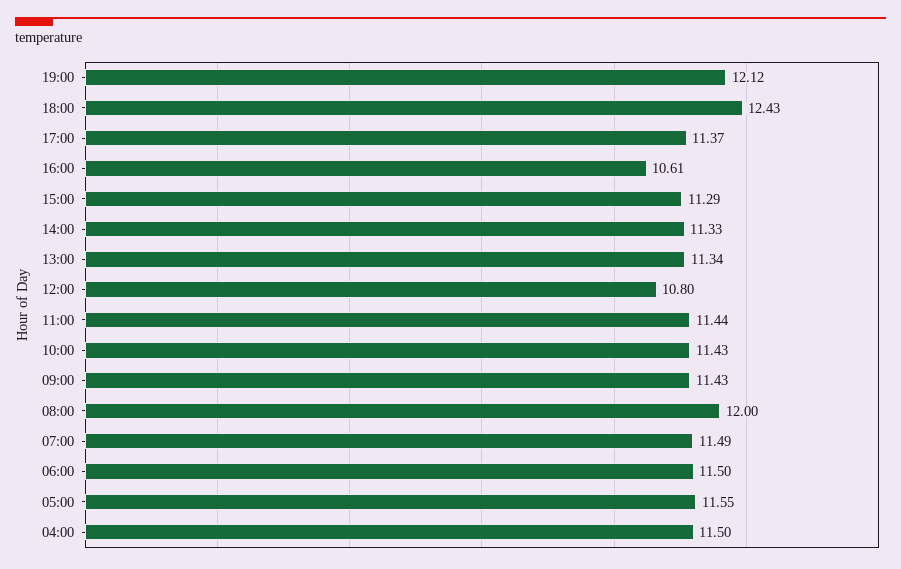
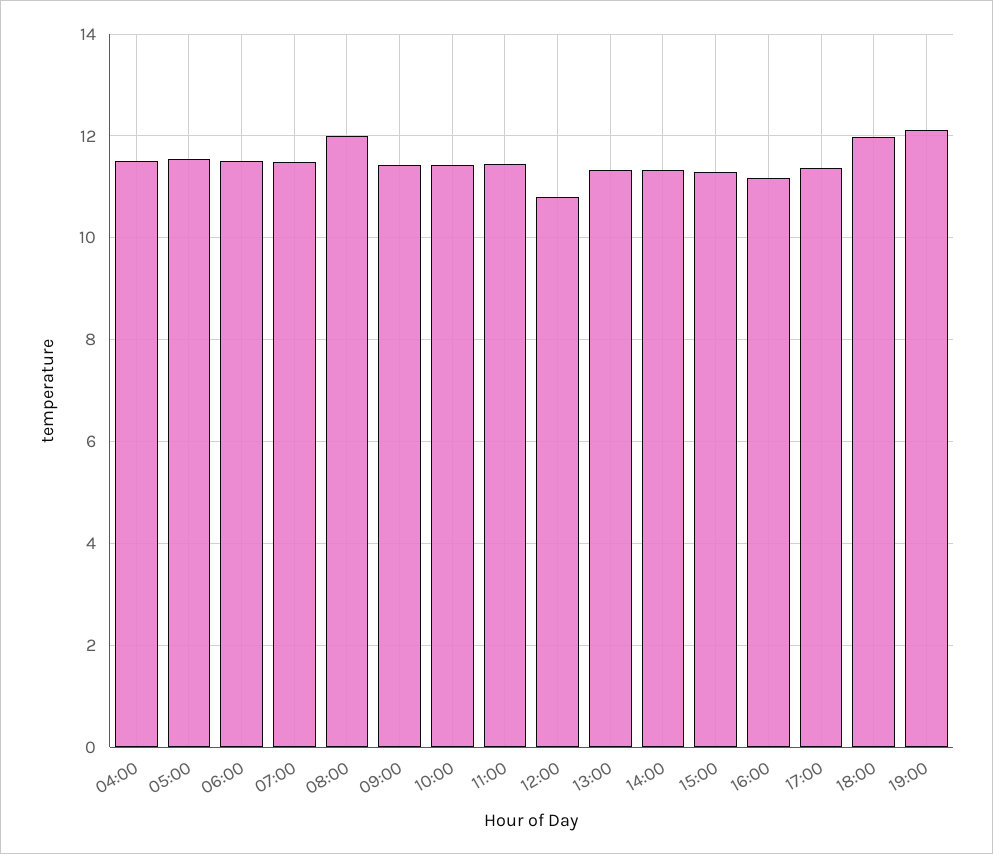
  {
    "19:00": 12.12,
-   "18:00": 12.43,
+   "18:00": 12,
    "17:00": 11.37,
-   "16:00": 10.61,
+   "16:00": 11.2,
    "15:00": 11.29,
    "14:00": 11.33,
    "13:00": 11.34,
    "12:00": 10.8,
    "11:00": 11.44,
    "10:00": 11.43,
    "09:00": 11.43,
    "08:00": 12,
    "07:00": 11.49,
    "06:00": 11.5,
    "05:00": 11.55,
    "04:00": 11.5
  }

